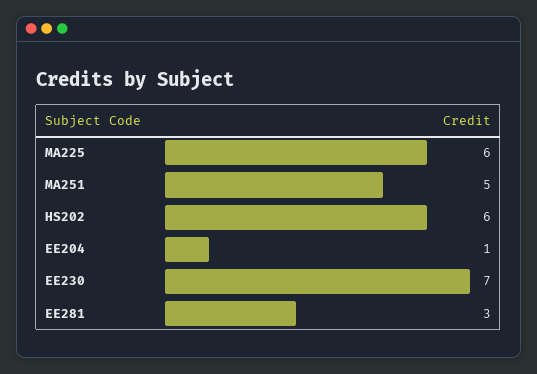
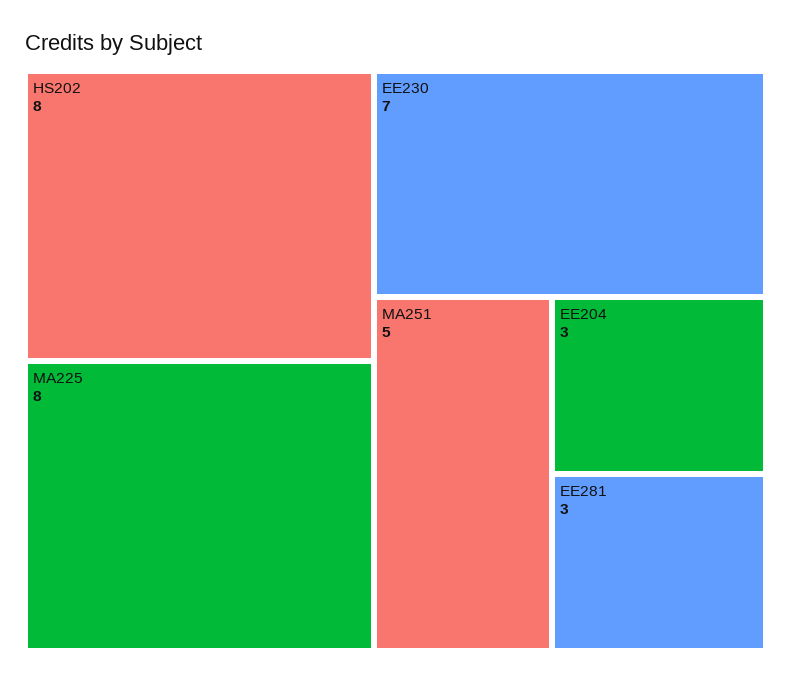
  {
-   "MA225": 6,
+   "MA225": 8,
    "MA251": 5,
-   "HS202": 6,
+   "HS202": 8,
-   "EE204": 1,
+   "EE204": 3,
    "EE230": 7,
    "EE281": 3
  }

